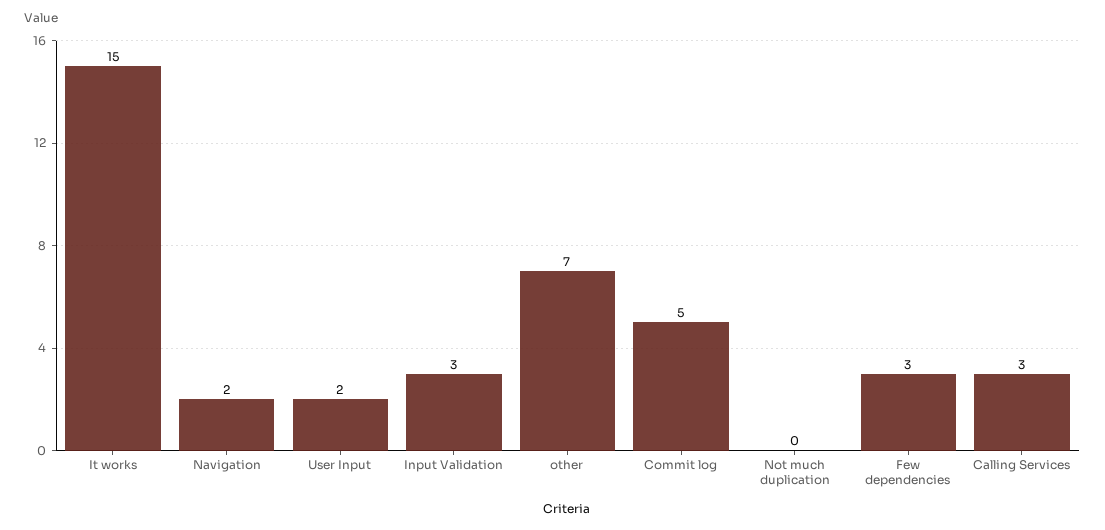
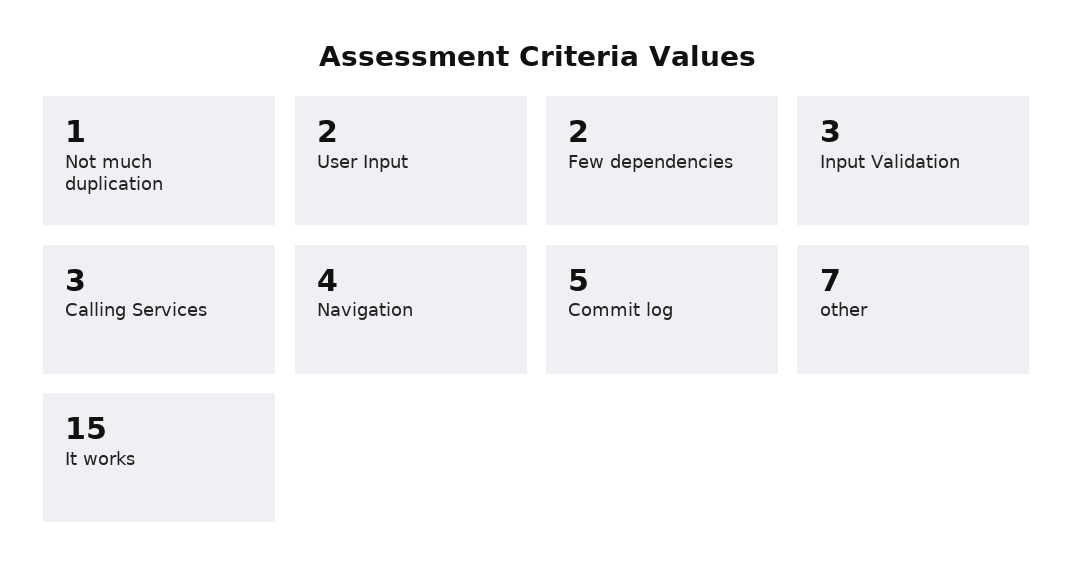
  {
    "It works": 15,
-   "Navigation": 2,
+   "Navigation": 4,
    "User Input": 2,
    "Input Validation": 3,
    "other": 7,
    "Commit log": 5,
-   "Not much duplication": 0,
+   "Not much duplication": 1,
-   "Few dependencies": 3,
+   "Few dependencies": 2,
    "Calling Services": 3
  }

